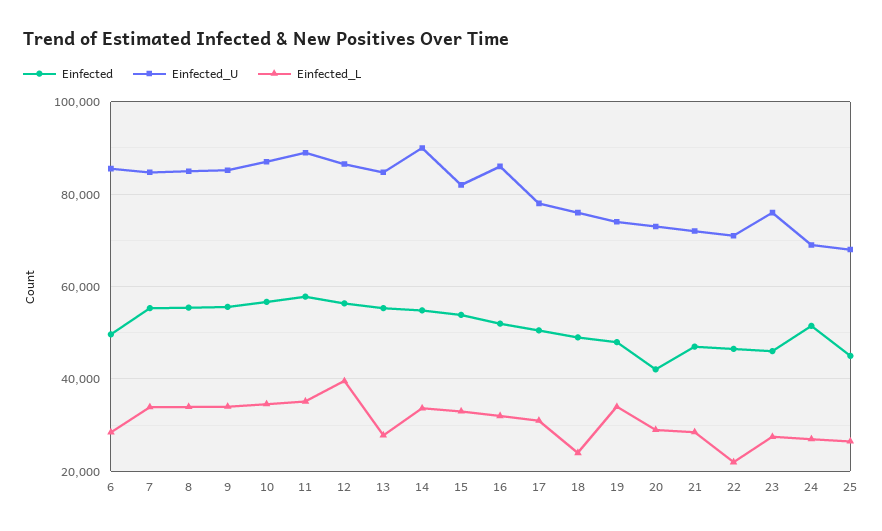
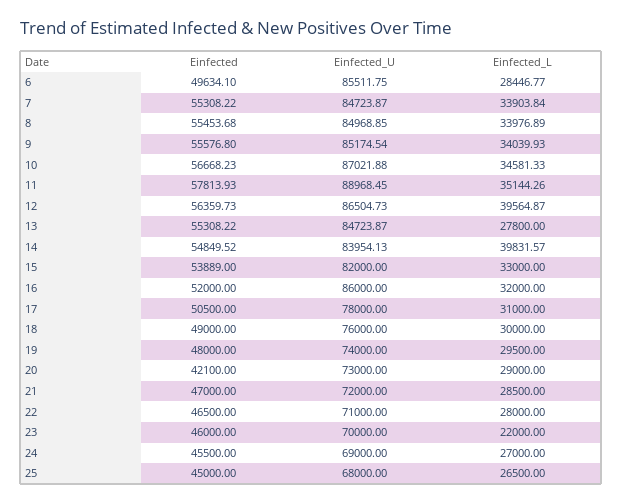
  {
    "Einfected": {
      "6": 49634.1,
      "7": 55308.22,
      "8": 55453.68,
      "9": 55576.8,
      "10": 56668.23,
      "11": 57813.93,
      "12": 56359.73,
      "13": 55308.22,
      "14": 54849.52,
      "15": 53889,
      "16": 52000,
      "17": 50500,
      "18": 49000,
      "19": 48000,
      "20": 42100,
      "21": 47000,
      "22": 46500,
      "23": 46000,
-     "24": 52000,
+     "24": 45500,
      "25": 45000
    },
    "Einfected_U": {
      "6": 85511.75,
      "7": 84723.87,
      "8": 84968.85,
      "9": 85174.54,
      "10": 87021.88,
      "11": 88968.45,
      "12": 86504.73,
      "13": 84723.87,
-     "14": 90000,
+     "14": 83954.13,
      "15": 82000,
      "16": 86000,
      "17": 78000,
      "18": 76000,
      "19": 74000,
      "20": 73000,
      "21": 72000,
      "22": 71000,
-     "23": 76000,
+     "23": 70000,
      "24": 69000,
      "25": 68000
    },
    "Einfected_L": {
      "6": 28446.77,
      "7": 33903.84,
      "8": 33976.89,
      "9": 34039.93,
      "10": 34581.33,
      "11": 35144.26,
      "12": 39564.87,
      "13": 27800,
-     "14": 34000,
+     "14": 39831.57,
      "15": 33000,
      "16": 32000,
      "17": 31000,
-     "18": 24000,
+     "18": 30000,
-     "19": 34000,
+     "19": 29500,
      "20": 29000,
      "21": 28500,
-     "22": 22000,
+     "22": 28000,
-     "23": 28000,
+     "23": 22000,
      "24": 27000,
      "25": 26500
    }
  }

